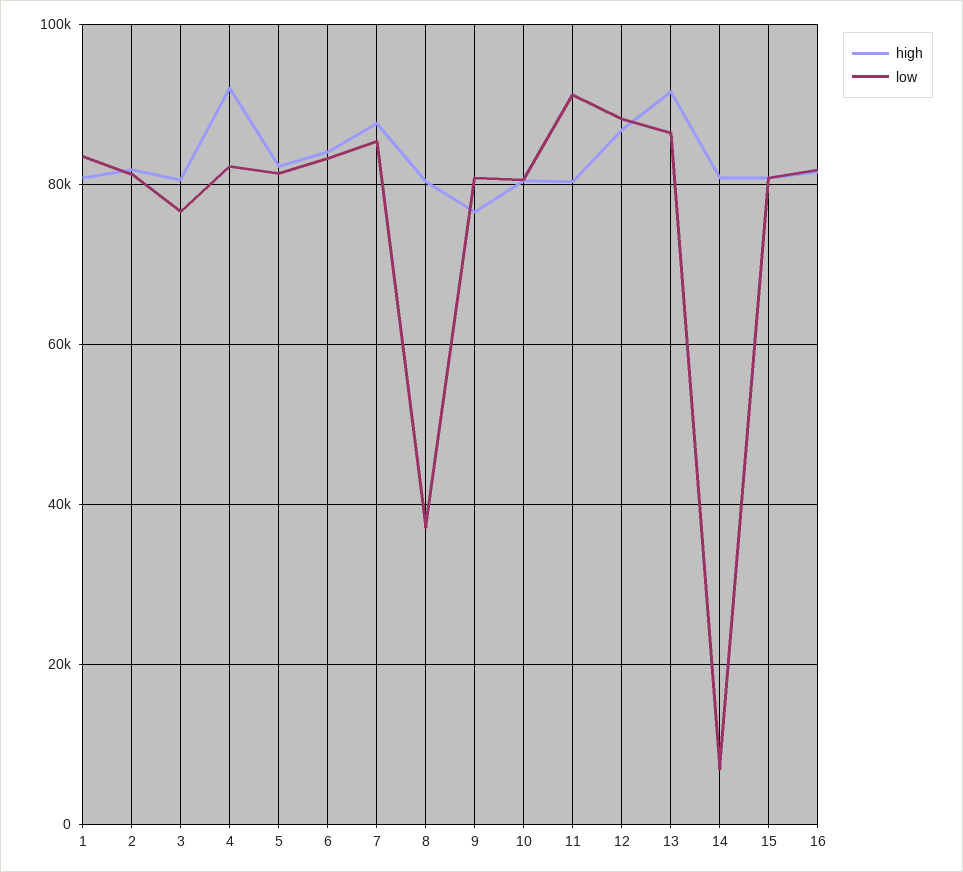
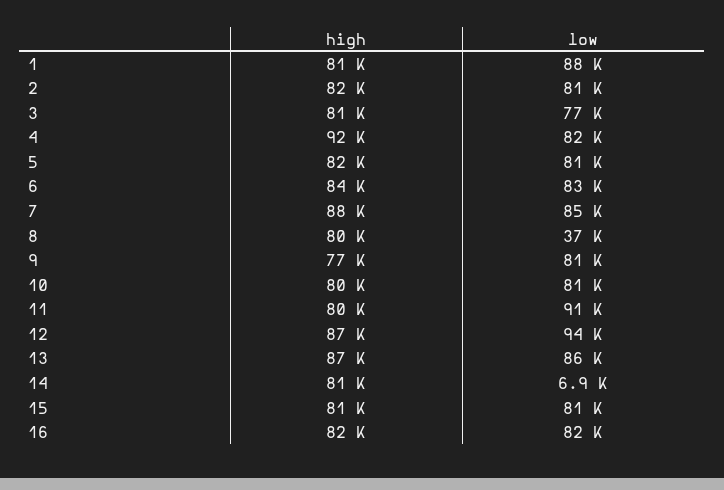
  {
    "high": {
      "1": 81000,
      "2": 82000,
      "3": 81000,
      "4": 92000,
      "5": 82000,
      "6": 84000,
      "7": 88000,
      "8": 80000,
      "9": 77000,
      "10": 80000,
      "11": 80000,
      "12": 87000,
-     "13": 92000,
+     "13": 87000,
      "14": 81000,
      "15": 81000,
      "16": 82000
    },
    "low": {
-     "1": 84000,
+     "1": 88000,
      "2": 81000,
      "3": 77000,
      "4": 82000,
      "5": 81000,
      "6": 83000,
      "7": 85000,
      "8": 37000,
      "9": 81000,
      "10": 81000,
      "11": 91000,
-     "12": 88000,
+     "12": 94000,
      "13": 86000,
      "14": 6900,
      "15": 81000,
      "16": 82000
    }
  }

